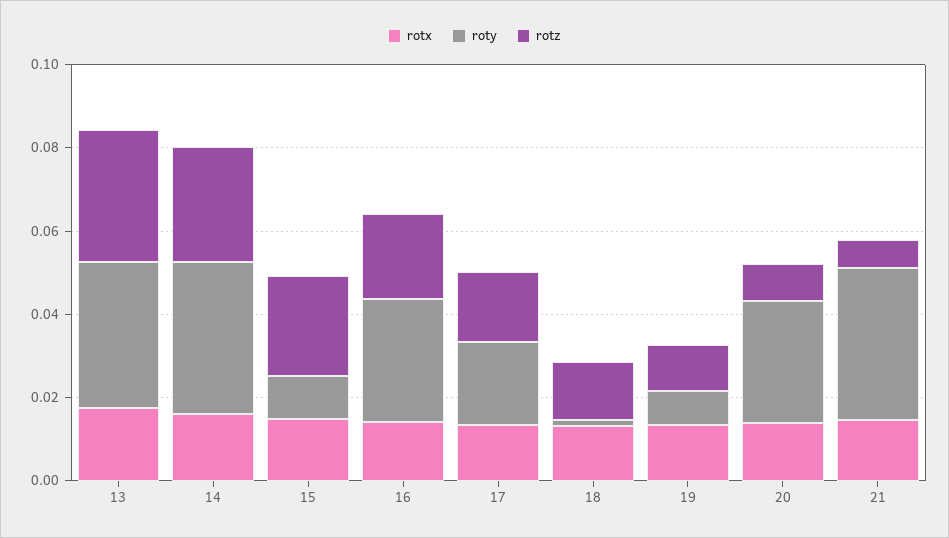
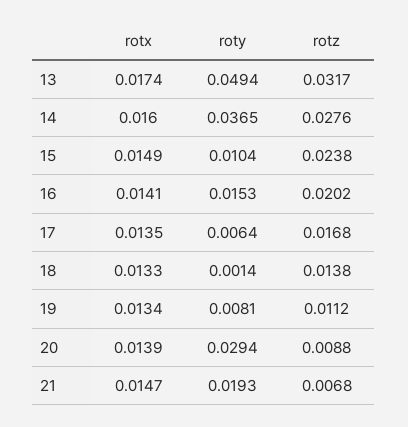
  {
    "rotx": {
      "13": 0.0174,
      "14": 0.016,
      "15": 0.0149,
      "16": 0.0141,
      "17": 0.0135,
      "18": 0.0133,
      "19": 0.0134,
      "20": 0.0139,
      "21": 0.0147
    },
    "roty": {
-     "13": 0.035,
+     "13": 0.0494,
      "14": 0.0365,
      "15": 0.0104,
-     "16": 0.03,
+     "16": 0.0153,
-     "17": 0.02,
+     "17": 0.0064,
      "18": 0.0014,
      "19": 0.0081,
      "20": 0.0294,
-     "21": 0.035
+     "21": 0.0193
    },
    "rotz": {
      "13": 0.0317,
      "14": 0.0276,
      "15": 0.0238,
      "16": 0.0202,
      "17": 0.0168,
      "18": 0.0138,
      "19": 0.0112,
      "20": 0.0088,
      "21": 0.0068
    }
  }

